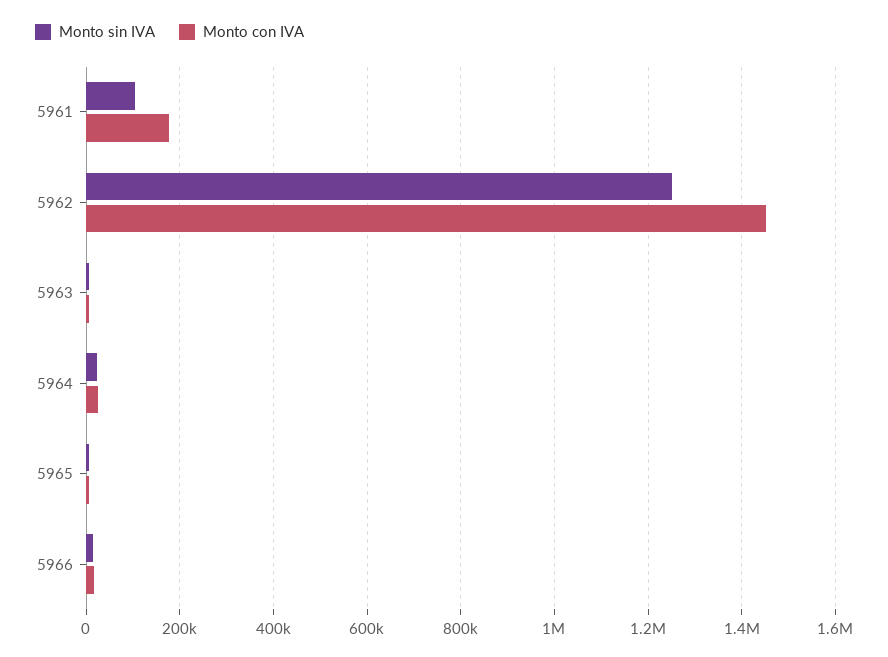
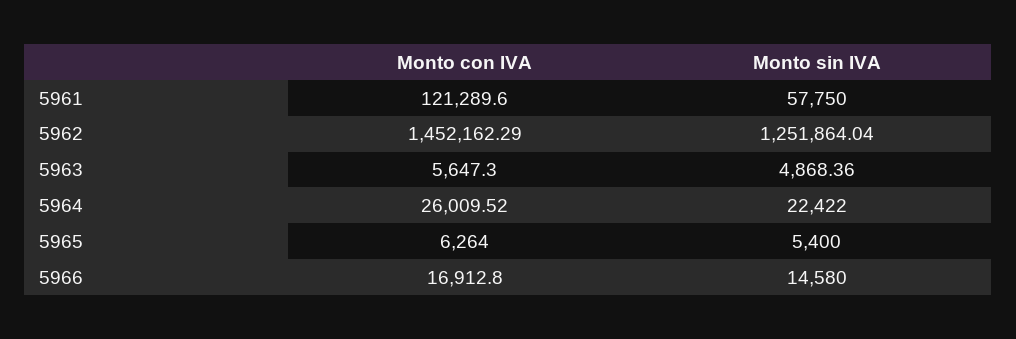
  {
    "Monto sin IVA": {
-     "5961": 100000,
+     "5961": 57750,
      "5962": 1251864.04,
      "5963": 4868.36,
      "5964": 22422,
      "5965": 5400,
      "5966": 14580
    },
    "Monto con IVA": {
-     "5961": 180000,
+     "5961": 121289.6,
      "5962": 1452162.29,
      "5963": 5647.3,
      "5964": 26009.52,
      "5965": 6264,
      "5966": 16912.8
    }
  }

